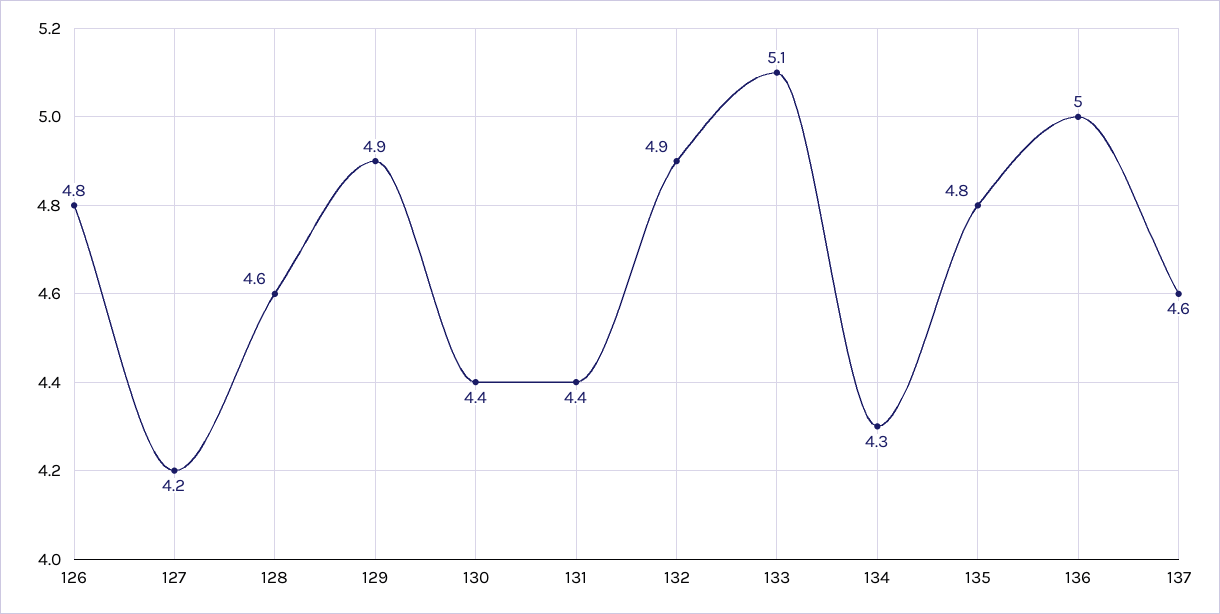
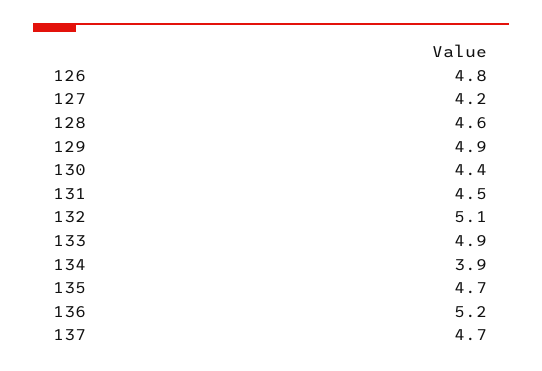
  {
    "126": 4.8,
    "127": 4.2,
    "128": 4.6,
    "129": 4.9,
    "130": 4.4,
-   "131": 4.4,
+   "131": 4.5,
-   "132": 4.9,
+   "132": 5.1,
-   "133": 5.1,
+   "133": 4.9,
-   "134": 4.3,
+   "134": 3.9,
-   "135": 4.8,
+   "135": 4.7,
-   "136": 5,
+   "136": 5.2,
-   "137": 4.6
+   "137": 4.7
  }

